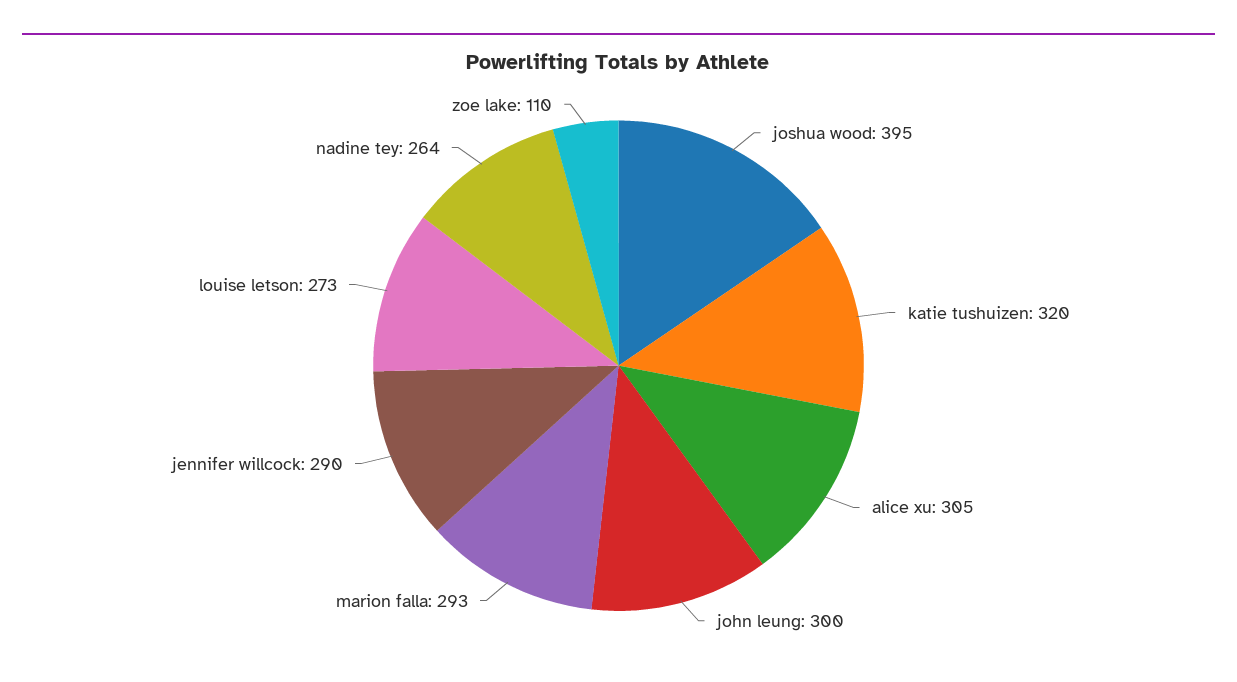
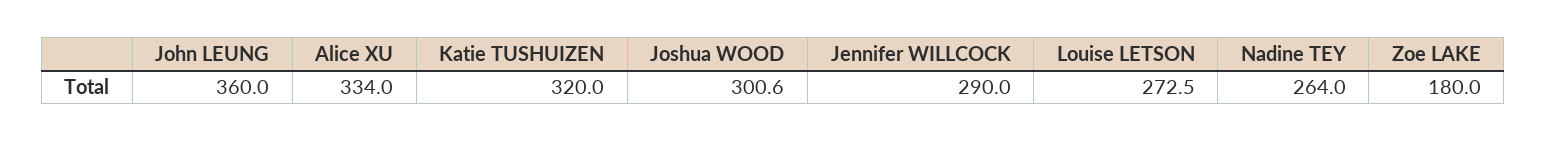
  {
-   "joshua wood": 395,
+   "joshua wood": 300.6,
    "katie tushuizen": 320,
-   "alice xu": 305,
+   "alice xu": 334,
-   "john leung": 300,
+   "john leung": 360,
-   "marion falla": 293,
    "jennifer willcock": 290,
    "louise letson": 272.5,
    "nadine tey": 264,
-   "zoe lake": 110
+   "zoe lake": 180
  }

